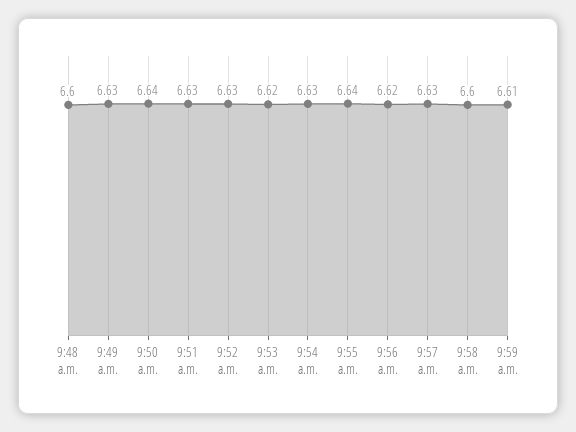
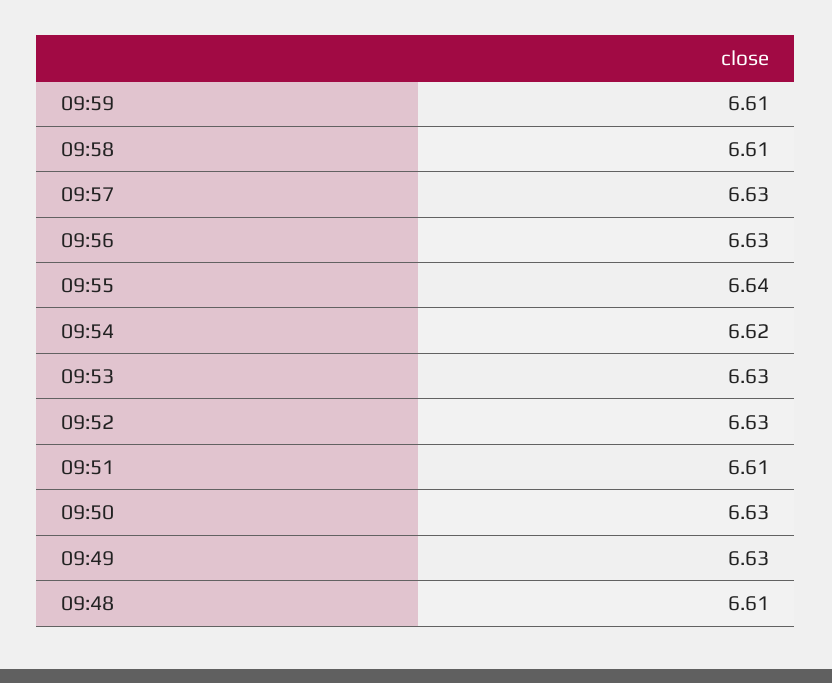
  {
-   "9:48 a.m.": 6.6,
+   "9:48 a.m.": 6.61,
    "9:49 a.m.": 6.63,
-   "9:50 a.m.": 6.64,
+   "9:50 a.m.": 6.63,
-   "9:51 a.m.": 6.63,
+   "9:51 a.m.": 6.61,
    "9:52 a.m.": 6.63,
-   "9:53 a.m.": 6.62,
+   "9:53 a.m.": 6.63,
-   "9:54 a.m.": 6.63,
+   "9:54 a.m.": 6.62,
    "9:55 a.m.": 6.64,
-   "9:56 a.m.": 6.62,
+   "9:56 a.m.": 6.63,
    "9:57 a.m.": 6.63,
-   "9:58 a.m.": 6.6,
+   "9:58 a.m.": 6.61,
    "9:59 a.m.": 6.61
  }

